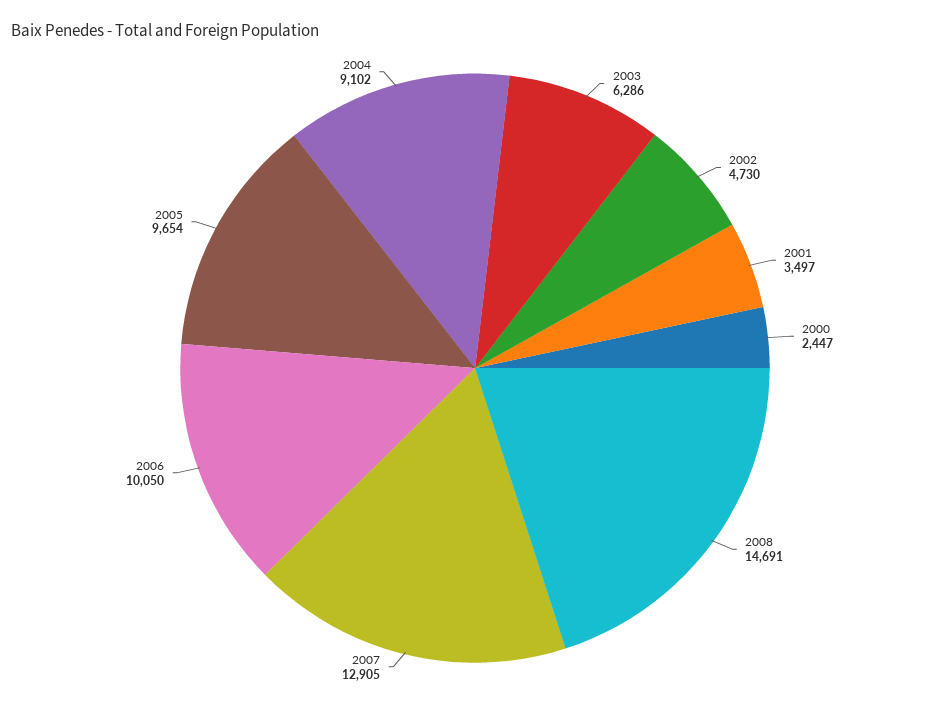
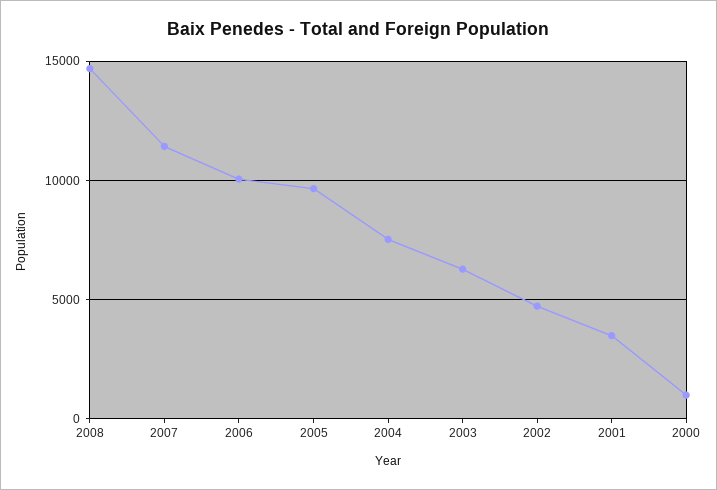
  {
    "2003": 6286,
    "2002": 4730,
    "2001": 3497,
-   "2000": 2447,
+   "2000": 1000,
    "2008": 14691,
-   "2007": 12905,
+   "2007": 11500,
    "2006": 10050,
    "2005": 9654,
-   "2004": 9102
+   "2004": 7500
  }

